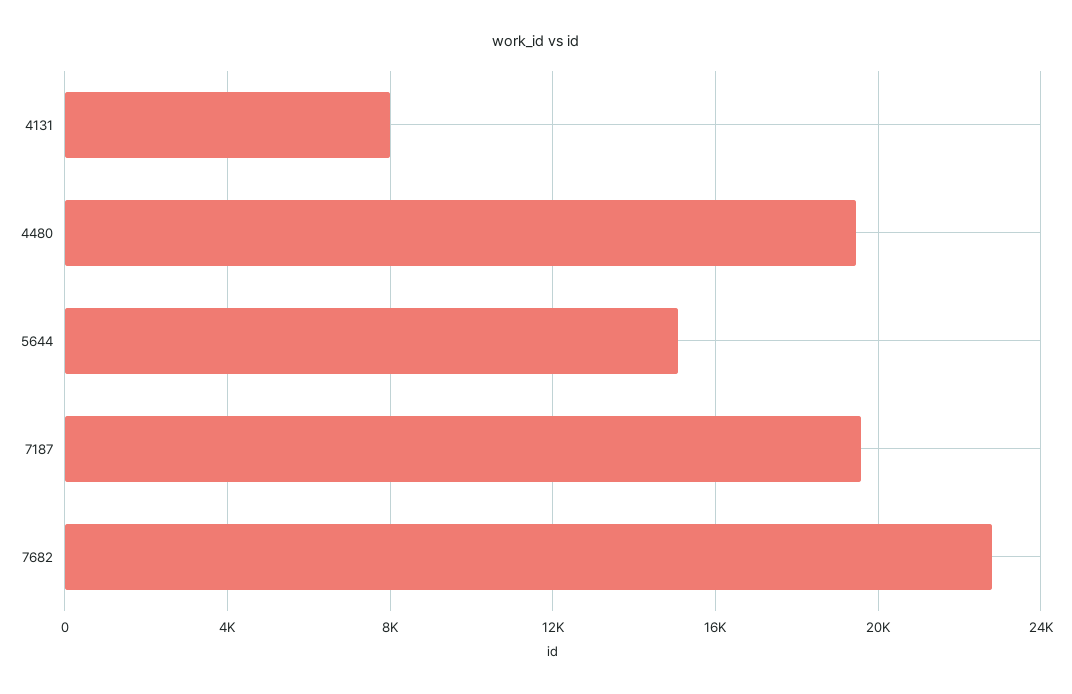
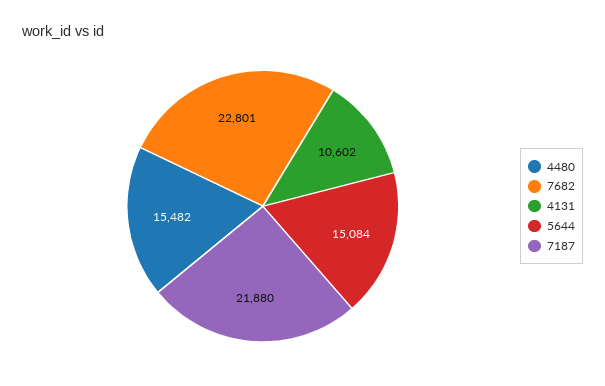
  {
-   "4131": 8000,
+   "4131": 10602,
-   "4480": 19500,
+   "4480": 15482,
    "5644": 15084,
-   "7187": 19500,
+   "7187": 21880,
    "7682": 22801
  }

